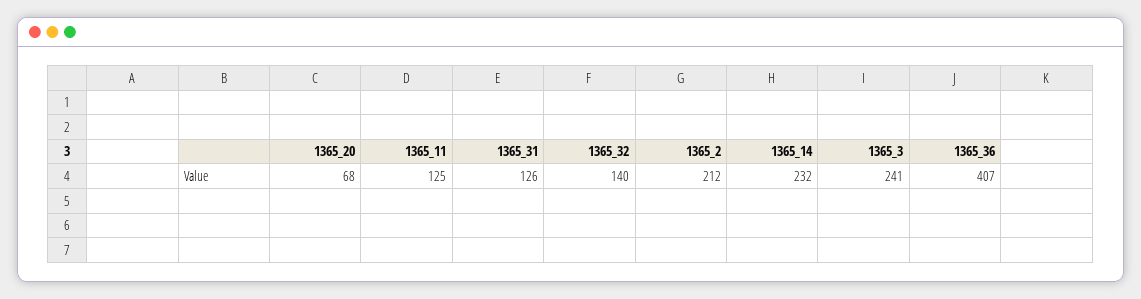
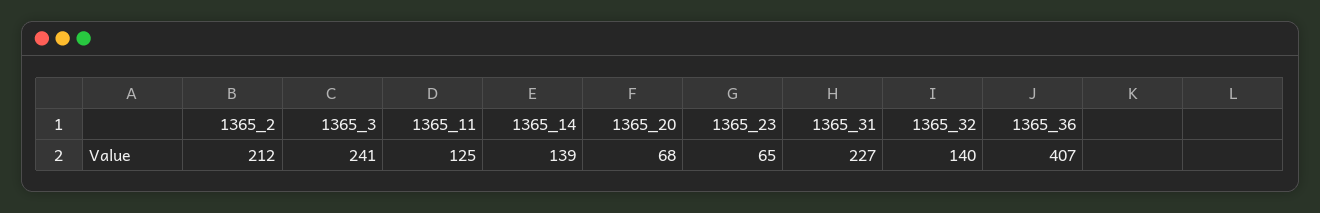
  {
    "1365_20": 68,
    "1365_11": 125,
-   "1365_31": 126,
+   "1365_31": 227,
    "1365_32": 140,
    "1365_2": 212,
-   "1365_14": 232,
+   "1365_14": 139,
    "1365_3": 241,
-   "1365_36": 407
+   "1365_36": 407,
+   "1365_23": 65
  }

